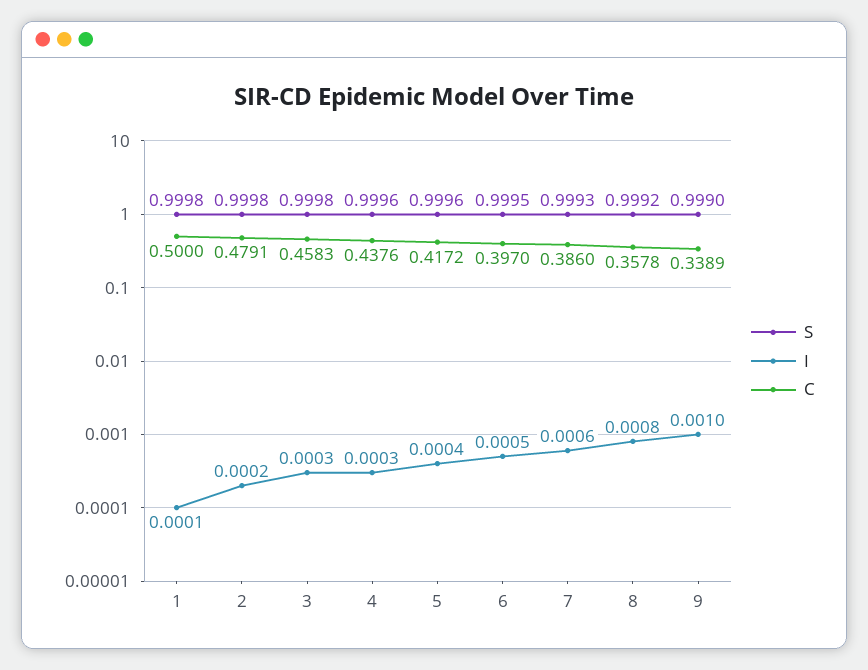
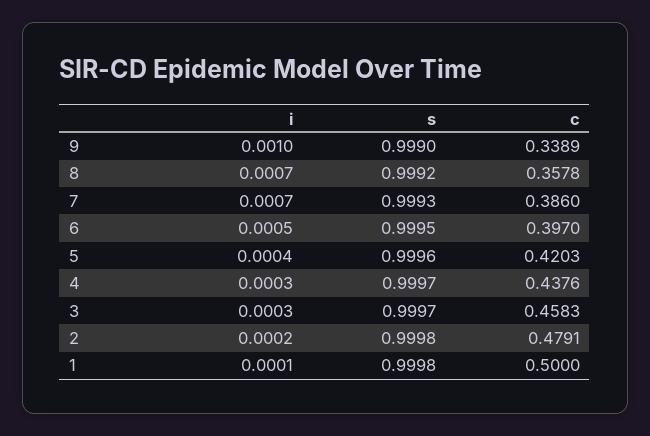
  {
    "S": {
      "1": 0.9998,
      "2": 0.9998,
-     "3": 0.9998,
+     "3": 0.9997,
-     "4": 0.9996,
+     "4": 0.9997,
      "5": 0.9996,
      "6": 0.9995,
      "7": 0.9993,
      "8": 0.9992,
      "9": 0.999
    },
    "I": {
      "1": 0.0001,
      "2": 0.0002,
      "3": 0.0003,
      "4": 0.0003,
      "5": 0.0004,
      "6": 0.0005,
-     "7": 0.0006,
+     "7": 0.0007,
-     "8": 0.0008,
+     "8": 0.0007,
      "9": 0.001
    },
    "C": {
      "1": 0.5,
      "2": 0.4791,
      "3": 0.4583,
      "4": 0.4376,
-     "5": 0.4172,
+     "5": 0.4203,
      "6": 0.397,
      "7": 0.386,
      "8": 0.3578,
      "9": 0.3389
    }
  }

